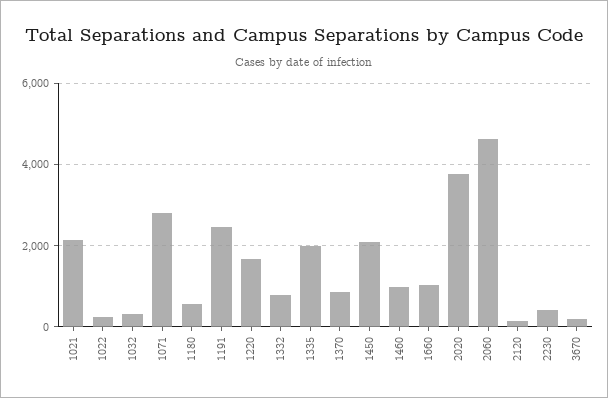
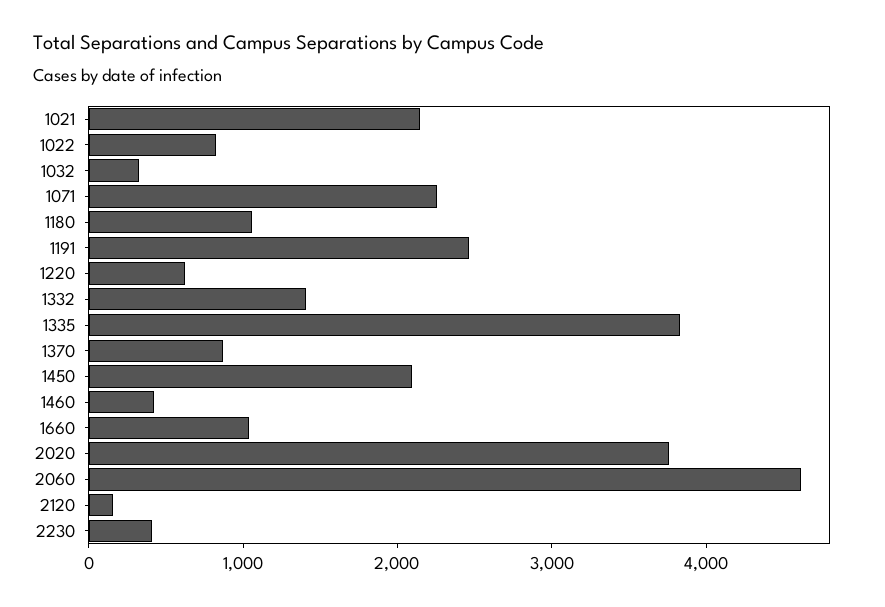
  {
    "1021": 2200,
-   "1022": 200,
+   "1022": 800,
    "1032": 400,
-   "1071": 2800,
+   "1071": 2200,
-   "1180": 600,
+   "1180": 1000,
    "1191": 2400,
-   "1220": 1600,
+   "1220": 600,
-   "1332": 800,
+   "1332": 1400,
-   "1335": 2000,
+   "1335": 3800,
    "1370": 800,
    "1450": 2000,
-   "1460": 1000,
+   "1460": 400,
    "1660": 1000,
    "2020": 3800,
    "2060": 4600,
    "2120": 200,
-   "2230": 400,
+   "2230": 400
-   "3670": 200
  }

